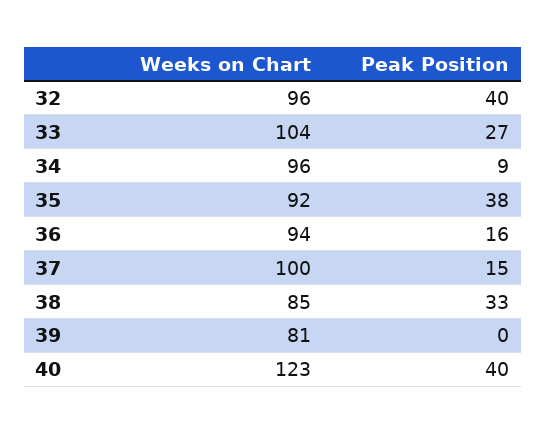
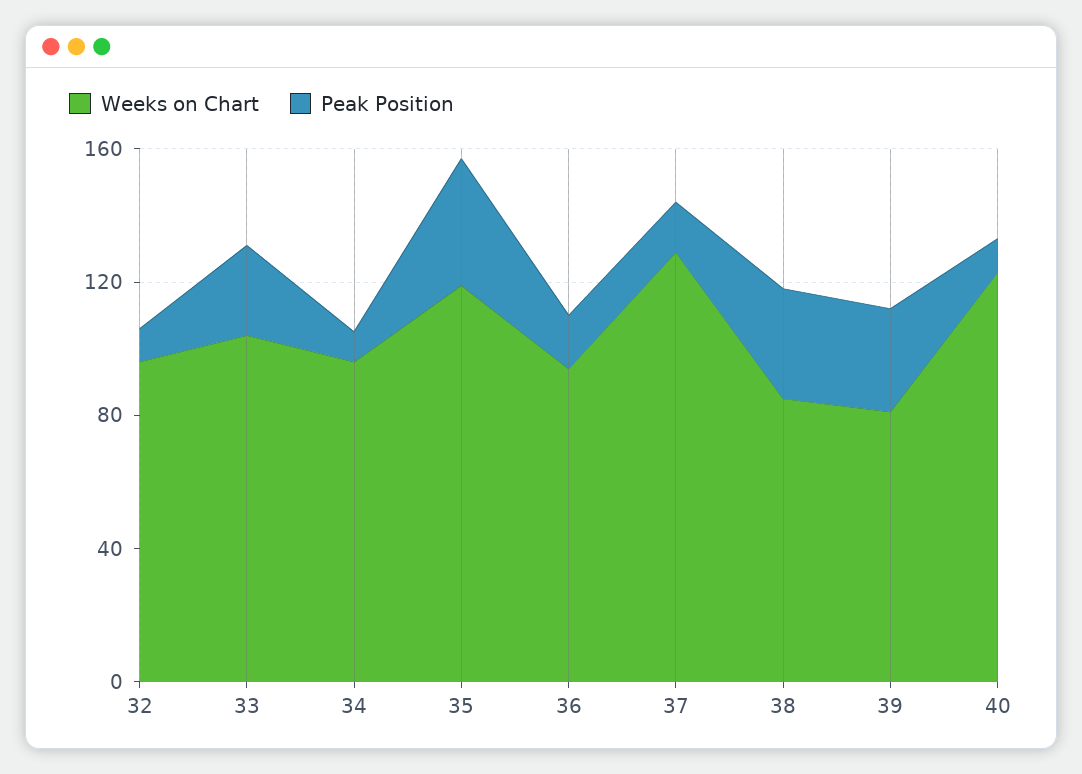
  {
    "Weeks on Chart": {
      "32": 96,
      "33": 104,
      "34": 96,
-     "35": 92,
+     "35": 120,
      "36": 94,
-     "37": 100,
+     "37": 130,
      "38": 85,
      "39": 81,
      "40": 123
    },
    "Peak Position": {
-     "32": 40,
+     "32": 10,
      "33": 27,
      "34": 9,
      "35": 38,
      "36": 16,
      "37": 15,
      "38": 33,
-     "39": 0,
+     "39": 30,
-     "40": 40
+     "40": 10
    }
  }

